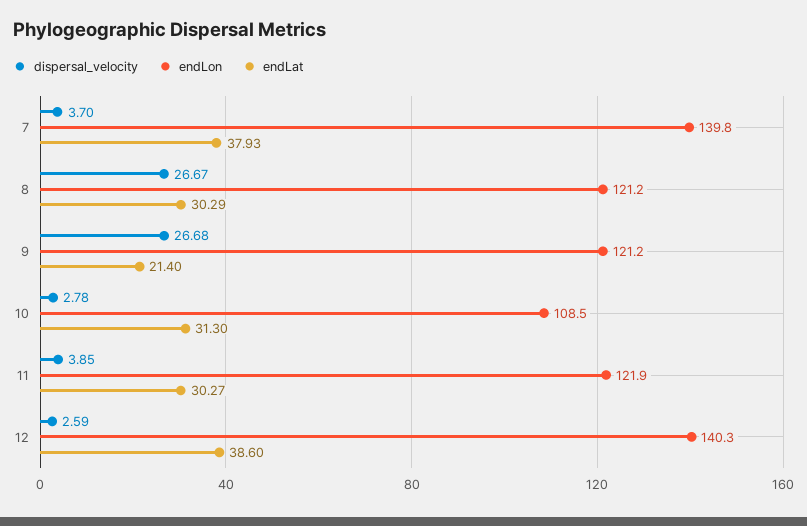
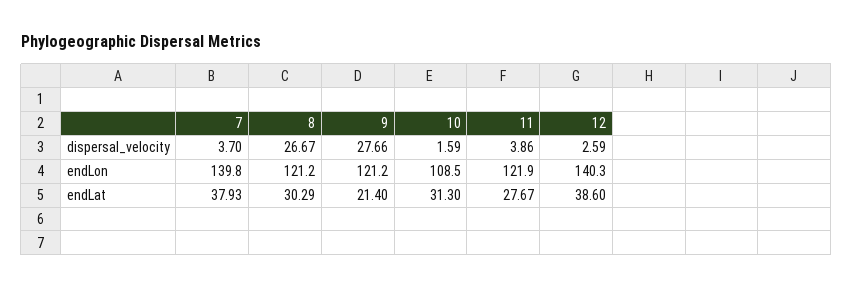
  {
    "dispersal_velocity": {
      "7": 3.7,
      "8": 26.67,
-     "9": 26.68,
+     "9": 27.66,
-     "10": 2.78,
+     "10": 1.59,
-     "11": 3.85,
+     "11": 3.86,
      "12": 2.59
    },
    "endLon": {
      "7": 139.8,
      "8": 121.2,
      "9": 121.2,
      "10": 108.5,
      "11": 121.9,
      "12": 140.3
    },
    "endLat": {
      "7": 37.93,
      "8": 30.29,
      "9": 21.4,
      "10": 31.3,
-     "11": 30.27,
+     "11": 27.67,
      "12": 38.6
    }
  }

